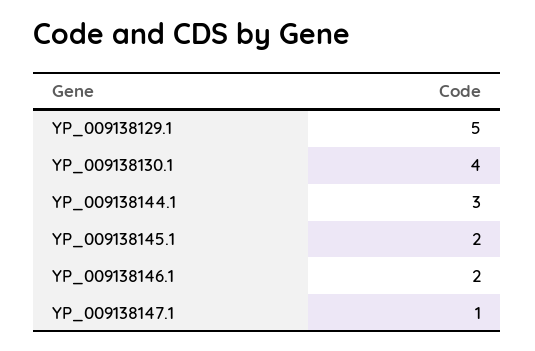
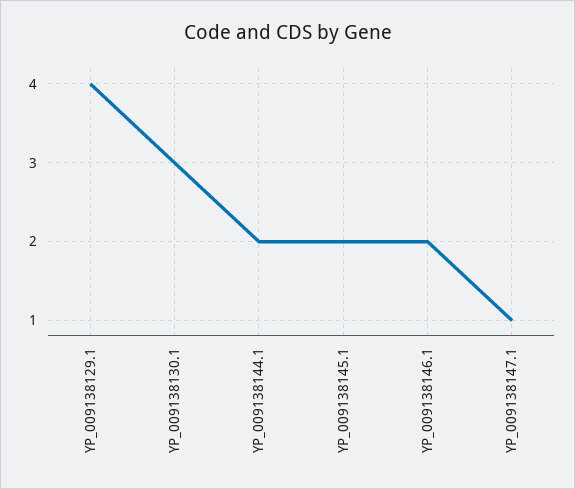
  {
-   "YP_009138129.1": 5,
+   "YP_009138129.1": 4,
-   "YP_009138130.1": 4,
+   "YP_009138130.1": 3,
-   "YP_009138144.1": 3,
+   "YP_009138144.1": 2,
    "YP_009138145.1": 2,
    "YP_009138146.1": 2,
    "YP_009138147.1": 1
  }

